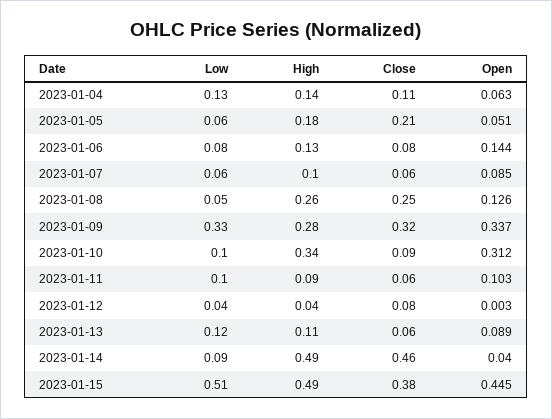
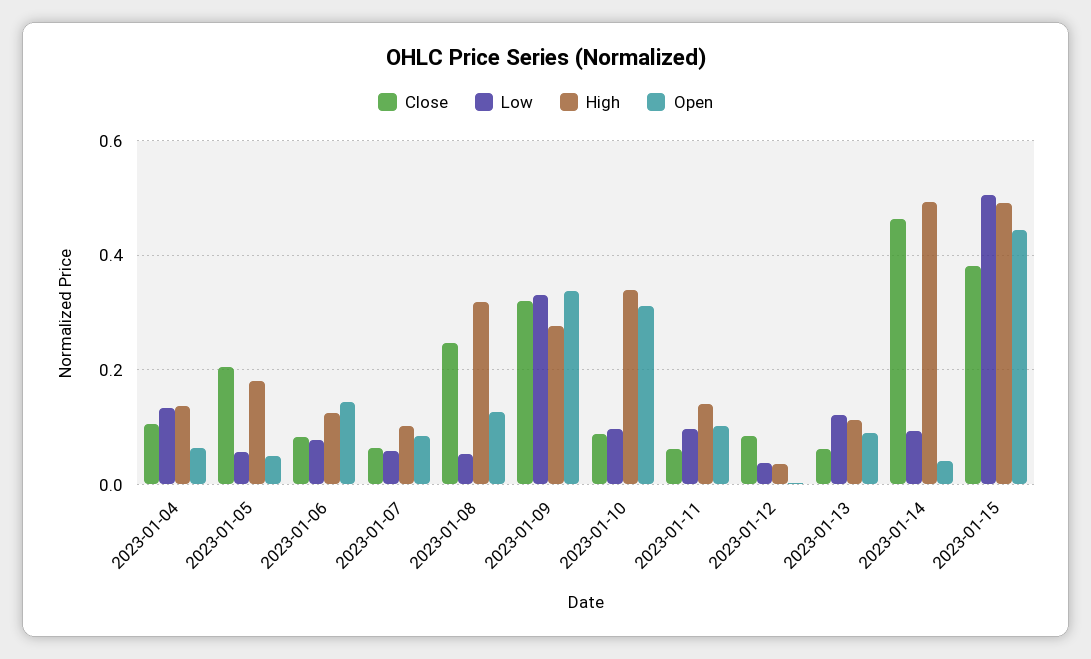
  {
    "Low": {
      "2023-01-04": 0.13,
      "2023-01-05": 0.06,
      "2023-01-06": 0.08,
      "2023-01-07": 0.06,
      "2023-01-08": 0.05,
      "2023-01-09": 0.33,
      "2023-01-10": 0.1,
      "2023-01-11": 0.1,
      "2023-01-12": 0.04,
      "2023-01-13": 0.12,
      "2023-01-14": 0.09,
      "2023-01-15": 0.51
    },
    "High": {
      "2023-01-04": 0.14,
      "2023-01-05": 0.18,
      "2023-01-06": 0.13,
      "2023-01-07": 0.1,
-     "2023-01-08": 0.26,
+     "2023-01-08": 0.32,
      "2023-01-09": 0.28,
      "2023-01-10": 0.34,
-     "2023-01-11": 0.09,
+     "2023-01-11": 0.14,
      "2023-01-12": 0.04,
      "2023-01-13": 0.11,
      "2023-01-14": 0.49,
      "2023-01-15": 0.49
    },
    "Close": {
      "2023-01-04": 0.11,
      "2023-01-05": 0.21,
      "2023-01-06": 0.08,
      "2023-01-07": 0.06,
      "2023-01-08": 0.25,
      "2023-01-09": 0.32,
      "2023-01-10": 0.09,
      "2023-01-11": 0.06,
      "2023-01-12": 0.08,
      "2023-01-13": 0.06,
      "2023-01-14": 0.46,
      "2023-01-15": 0.38
    },
    "Open": {
      "2023-01-04": 0.063,
      "2023-01-05": 0.051,
      "2023-01-06": 0.144,
      "2023-01-07": 0.085,
      "2023-01-08": 0.126,
      "2023-01-09": 0.337,
      "2023-01-10": 0.312,
      "2023-01-11": 0.103,
      "2023-01-12": 0.003,
      "2023-01-13": 0.089,
      "2023-01-14": 0.04,
      "2023-01-15": 0.445
    }
  }

